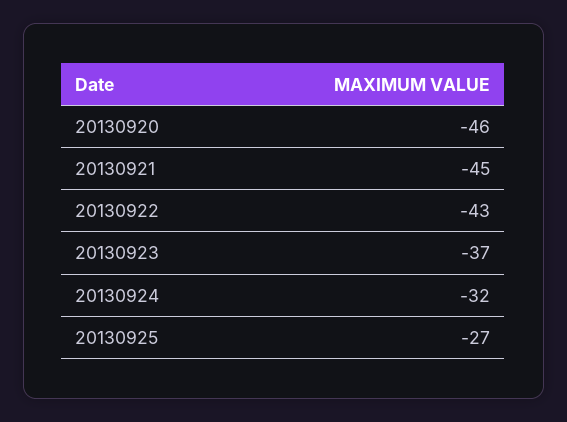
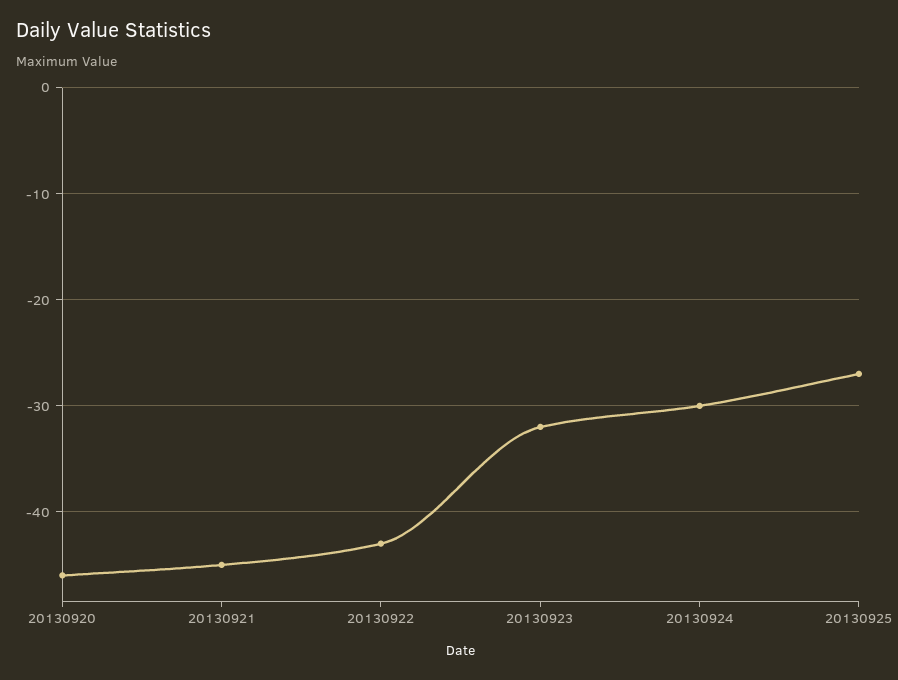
  {
    "20130920": -46,
    "20130921": -45,
    "20130922": -43,
-   "20130923": -37,
+   "20130923": -32,
-   "20130924": -32,
+   "20130924": -30,
    "20130925": -27
  }

